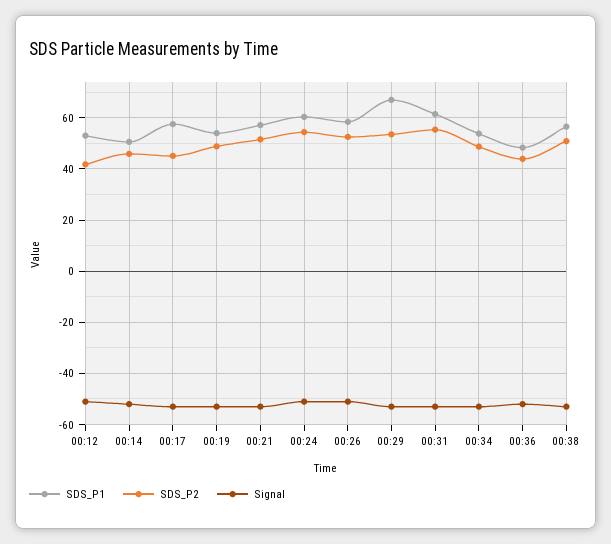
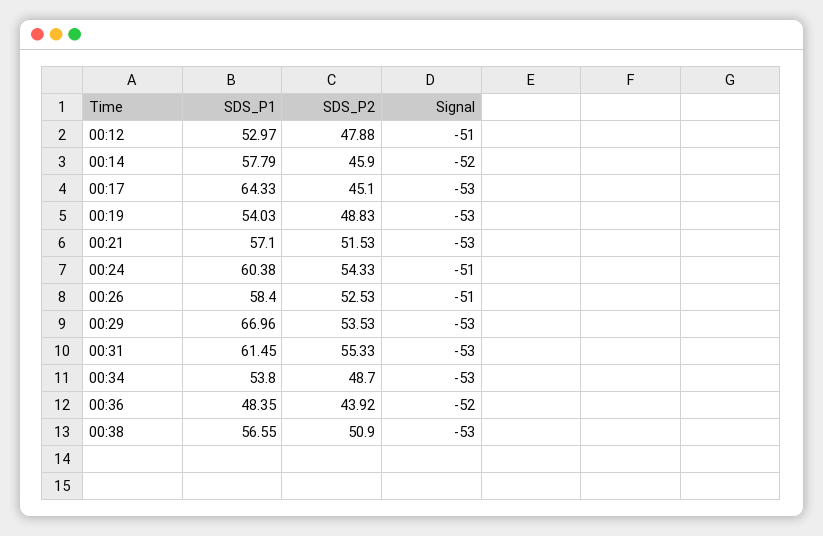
  {
    "SDS_P1": {
      "00:12": 52.97,
-     "00:14": 50,
+     "00:14": 57.79,
-     "00:17": 57.5,
+     "00:17": 64.33,
      "00:19": 54.03,
      "00:21": 57.1,
      "00:24": 60.38,
      "00:26": 58.4,
      "00:29": 66.96,
      "00:31": 61.45,
      "00:34": 53.8,
      "00:36": 48.35,
      "00:38": 56.55
    },
    "SDS_P2": {
-     "00:12": 42.5,
+     "00:12": 47.88,
      "00:14": 45.9,
      "00:17": 45.1,
      "00:19": 48.83,
      "00:21": 51.53,
      "00:24": 54.33,
      "00:26": 52.53,
      "00:29": 53.53,
      "00:31": 55.33,
      "00:34": 48.7,
      "00:36": 43.92,
      "00:38": 50.9
    },
    "Signal": {
      "00:12": -51,
      "00:14": -52,
      "00:17": -53,
      "00:19": -53,
      "00:21": -53,
      "00:24": -51,
      "00:26": -51,
      "00:29": -53,
      "00:31": -53,
      "00:34": -53,
      "00:36": -52,
      "00:38": -53
    }
  }

